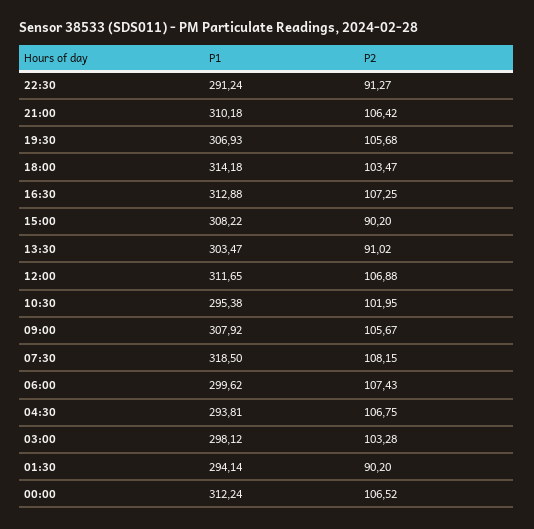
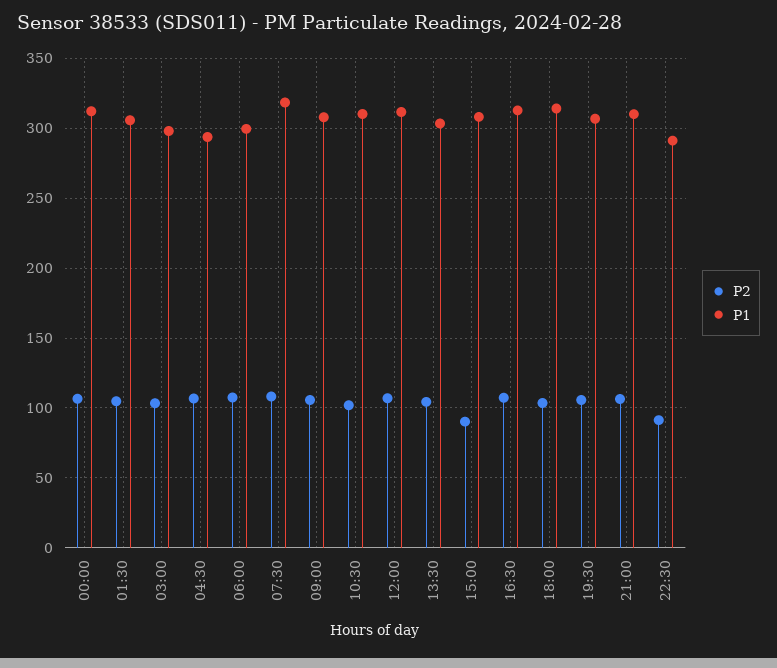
  {
    "P1": {
      "22:30": 291.24,
      "21:00": 310.18,
      "19:30": 306.93,
      "18:00": 314.18,
      "16:30": 312.88,
      "15:00": 308.22,
      "13:30": 303.47,
      "12:00": 311.65,
-     "10:30": 295.38,
+     "10:30": 310,
      "09:00": 307.92,
      "07:30": 318.5,
      "06:00": 299.62,
      "04:30": 293.81,
      "03:00": 298.12,
-     "01:30": 294.14,
+     "01:30": 305,
      "00:00": 312.24
    },
    "P2": {
      "22:30": 91.27,
      "21:00": 106.42,
      "19:30": 105.68,
      "18:00": 103.47,
      "16:30": 107.25,
      "15:00": 90.2,
-     "13:30": 91.02,
+     "13:30": 105,
      "12:00": 106.88,
      "10:30": 101.95,
      "09:00": 105.67,
      "07:30": 108.15,
      "06:00": 107.43,
      "04:30": 106.75,
      "03:00": 103.28,
-     "01:30": 90.2,
+     "01:30": 105,
      "00:00": 106.52
    }
  }

